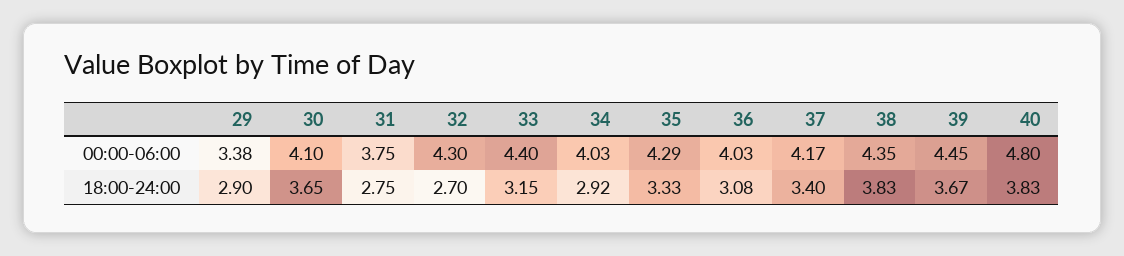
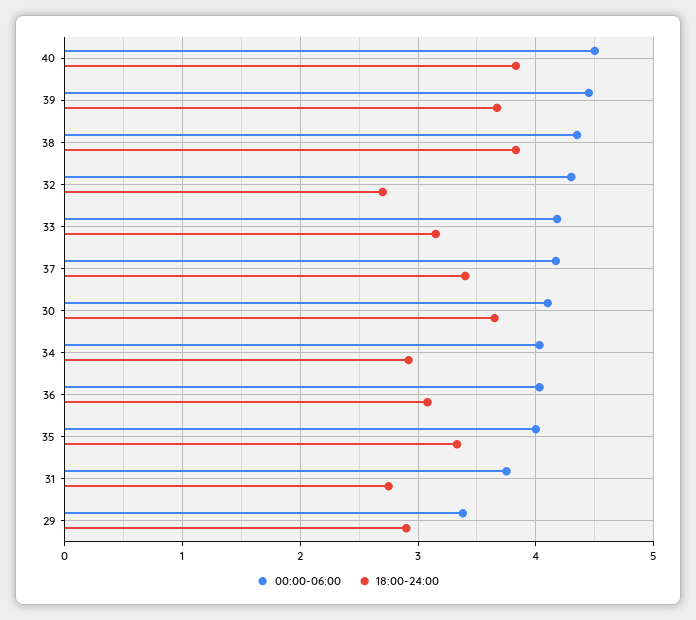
  {
    "00:00-06:00": {
      "29": 3.38,
      "30": 4.1,
      "31": 3.75,
      "32": 4.3,
-     "33": 4.4,
+     "33": 4.2,
      "34": 4.03,
-     "35": 4.29,
+     "35": 4,
      "36": 4.03,
      "37": 4.17,
      "38": 4.35,
      "39": 4.45,
-     "40": 4.8
+     "40": 4.5
    },
    "18:00-24:00": {
      "29": 2.9,
      "30": 3.65,
      "31": 2.75,
      "32": 2.7,
      "33": 3.15,
      "34": 2.92,
      "35": 3.33,
      "36": 3.08,
      "37": 3.4,
      "38": 3.83,
      "39": 3.67,
      "40": 3.83
    }
  }

